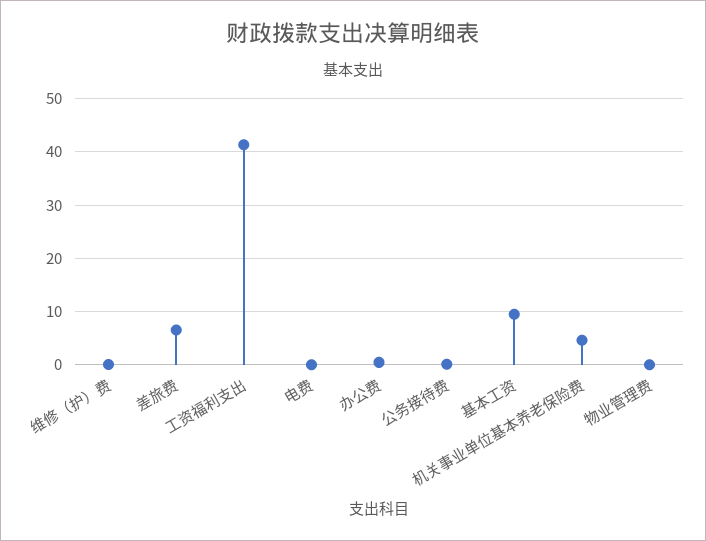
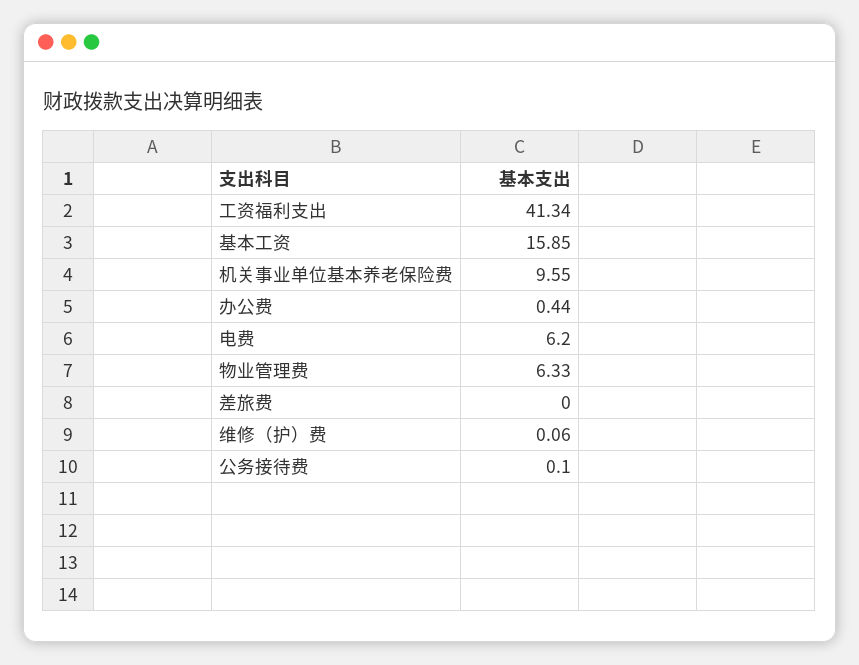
  {
    "维修（护）费": 0.06,
-   "差旅费": 6,
+   "差旅费": 0,
    "工资福利支出": 41.34,
-   "电费": 0,
+   "电费": 6.2,
    "办公费": 0.44,
    "公务接待费": 0.1,
-   "基本工资": 10,
+   "基本工资": 15.85,
-   "机关事业单位基本养老保险费": 4,
+   "机关事业单位基本养老保险费": 9.55,
-   "物业管理费": 0
+   "物业管理费": 6.33
  }

